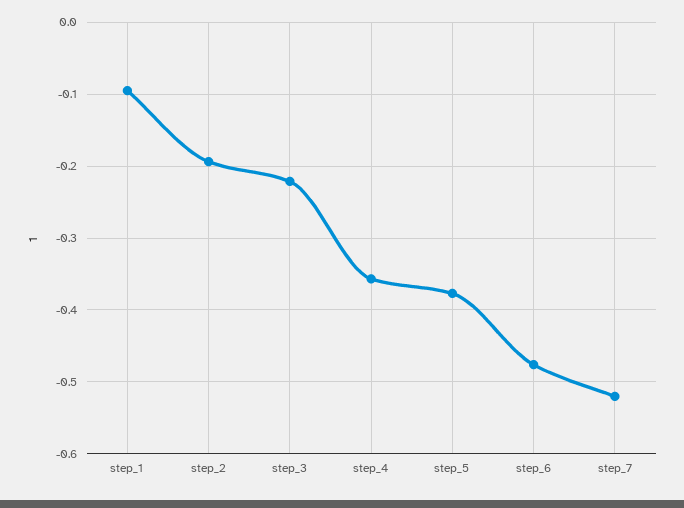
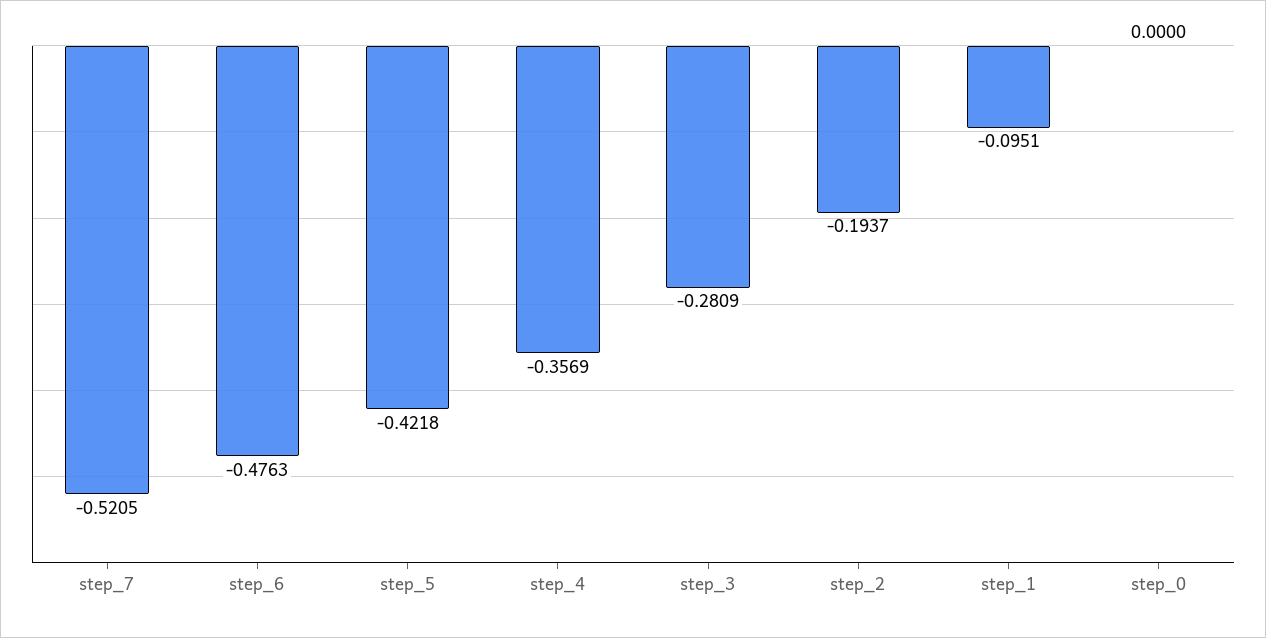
  {
    "step_1": -0.0951,
    "step_2": -0.1937,
-   "step_3": -0.22,
+   "step_3": -0.2809,
    "step_4": -0.3569,
-   "step_5": -0.38,
+   "step_5": -0.4218,
    "step_6": -0.4763,
-   "step_7": -0.5205
+   "step_7": -0.5205,
+   "step_0": 0
  }

